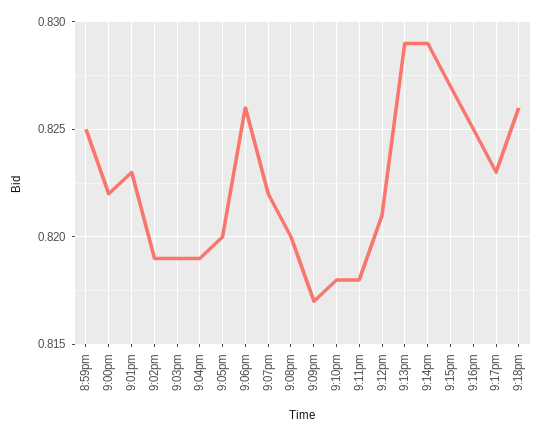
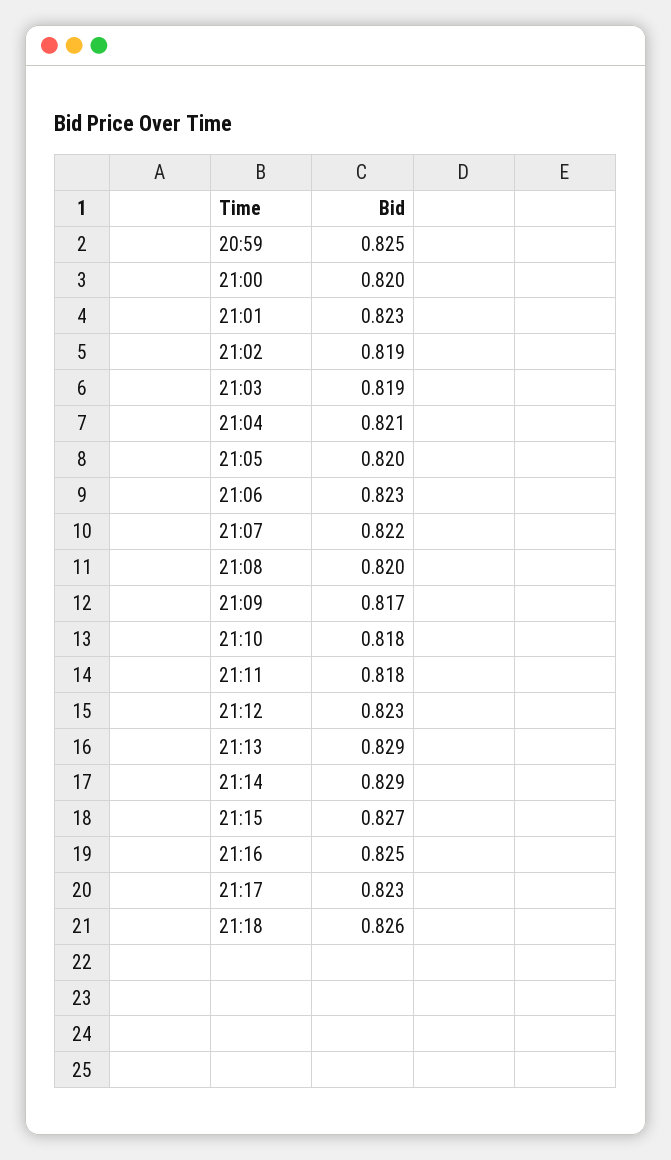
  {
    "8:59pm": 0.825,
-   "9:00pm": 0.822,
+   "9:00pm": 0.82,
    "9:01pm": 0.823,
    "9:02pm": 0.819,
    "9:03pm": 0.819,
-   "9:04pm": 0.819,
+   "9:04pm": 0.821,
    "9:05pm": 0.82,
-   "9:06pm": 0.826,
+   "9:06pm": 0.823,
    "9:07pm": 0.822,
    "9:08pm": 0.82,
    "9:09pm": 0.817,
    "9:10pm": 0.818,
    "9:11pm": 0.818,
-   "9:12pm": 0.821,
+   "9:12pm": 0.823,
    "9:13pm": 0.829,
    "9:14pm": 0.829,
    "9:15pm": 0.827,
    "9:16pm": 0.825,
    "9:17pm": 0.823,
    "9:18pm": 0.826
  }

